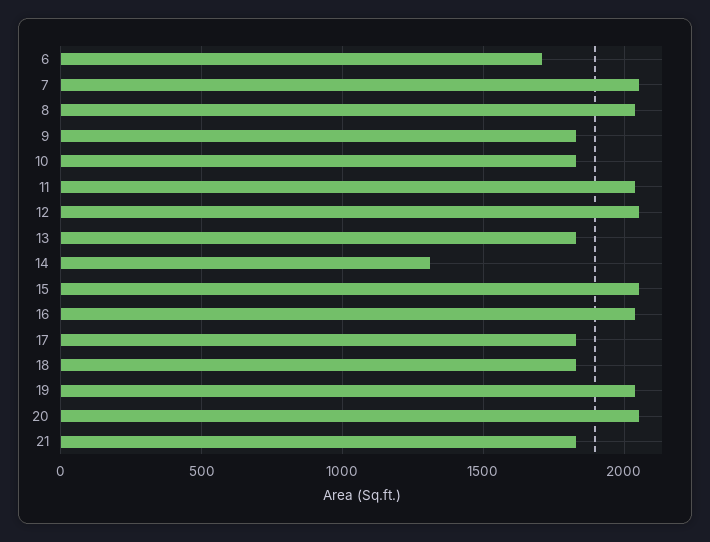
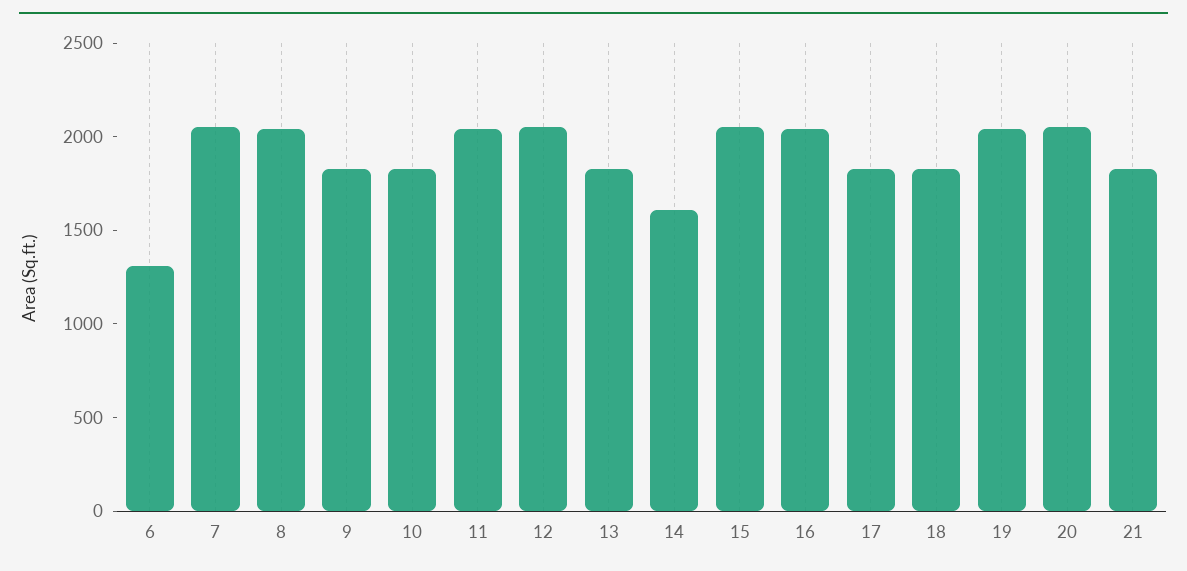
  {
-   "6": 1700,
+   "6": 1300,
    "7": 2050,
    "8": 2050,
    "9": 1850,
    "10": 1850,
    "11": 2050,
    "12": 2050,
    "13": 1850,
-   "14": 1300,
+   "14": 1600,
    "15": 2050,
    "16": 2050,
    "17": 1850,
    "18": 1850,
    "19": 2050,
    "20": 2050,
    "21": 1850
  }

